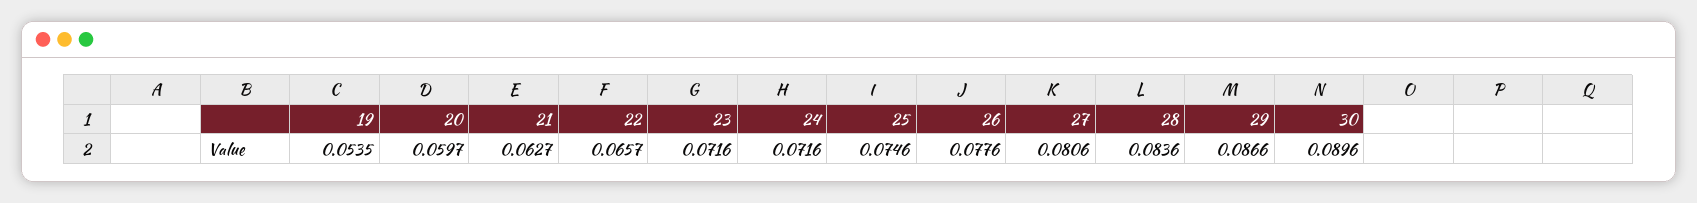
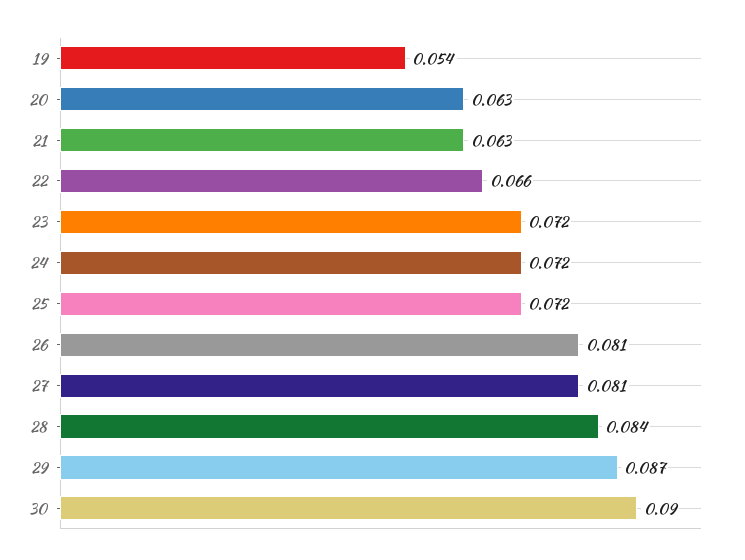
  {
    "19": 0.0535,
-   "20": 0.0597,
+   "20": 0.063,
    "21": 0.0627,
    "22": 0.0657,
    "23": 0.0716,
    "24": 0.0716,
-   "25": 0.0746,
+   "25": 0.072,
-   "26": 0.0776,
+   "26": 0.081,
    "27": 0.0806,
    "28": 0.0836,
    "29": 0.0866,
    "30": 0.0896
  }

